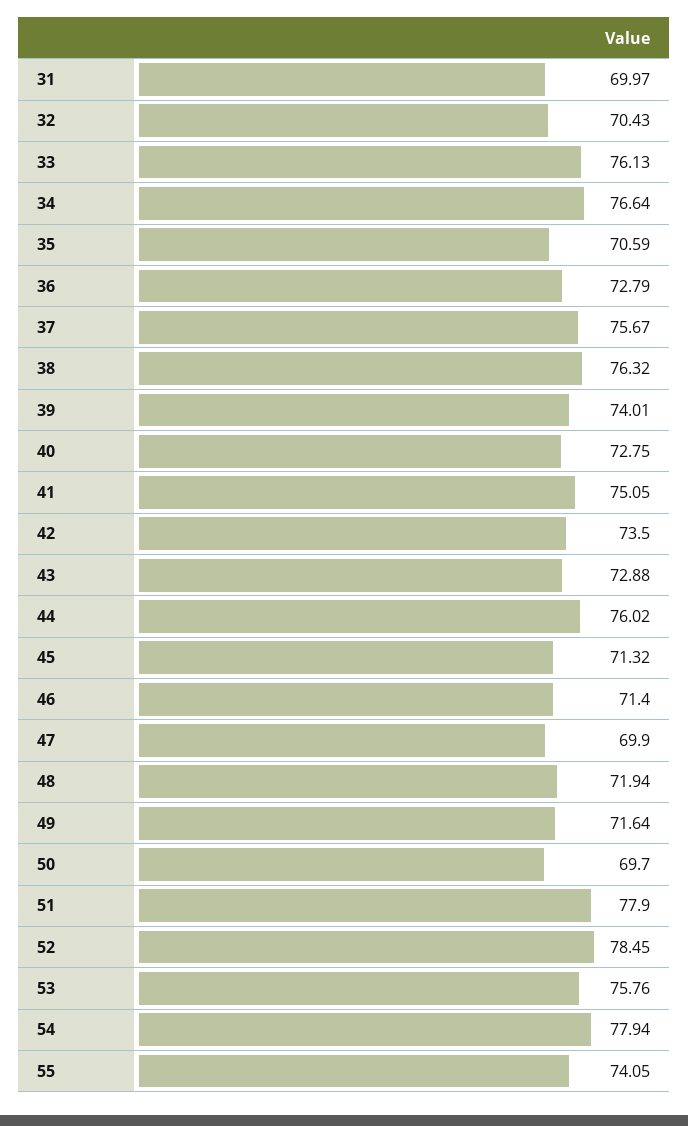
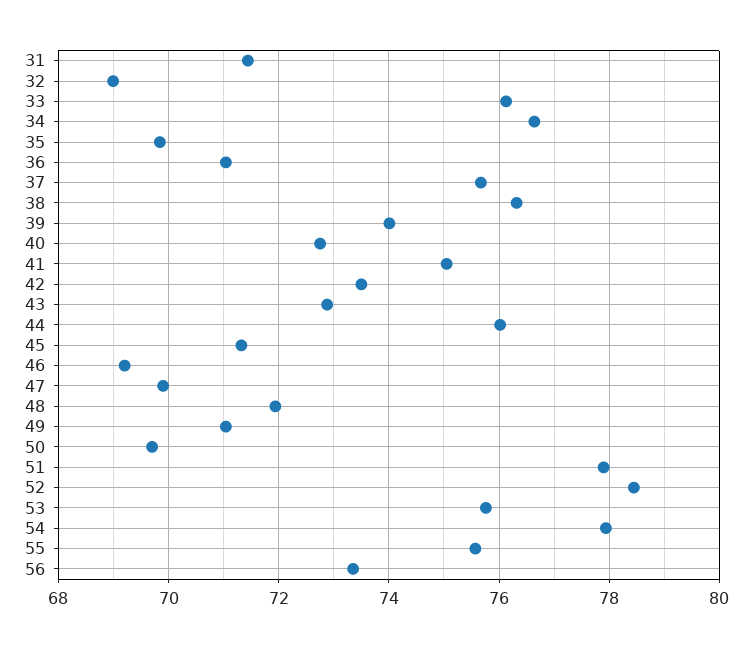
  {
-   "31": 69.97,
+   "31": 71.4,
-   "32": 70.43,
+   "32": 69,
    "33": 76.13,
    "34": 76.64,
-   "35": 70.59,
+   "35": 69.8,
-   "36": 72.79,
+   "36": 71,
    "37": 75.67,
    "38": 76.32,
    "39": 74.01,
    "40": 72.75,
    "41": 75.05,
    "42": 73.5,
    "43": 72.88,
    "44": 76.02,
    "45": 71.32,
-   "46": 71.4,
+   "46": 69.2,
    "47": 69.9,
    "48": 71.94,
-   "49": 71.64,
+   "49": 71,
    "50": 69.7,
    "51": 77.9,
    "52": 78.45,
    "53": 75.76,
    "54": 77.94,
-   "55": 74.05
+   "55": 75.6,
+   "56": 73.4
  }

